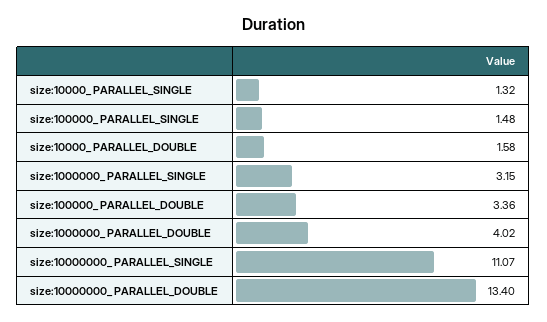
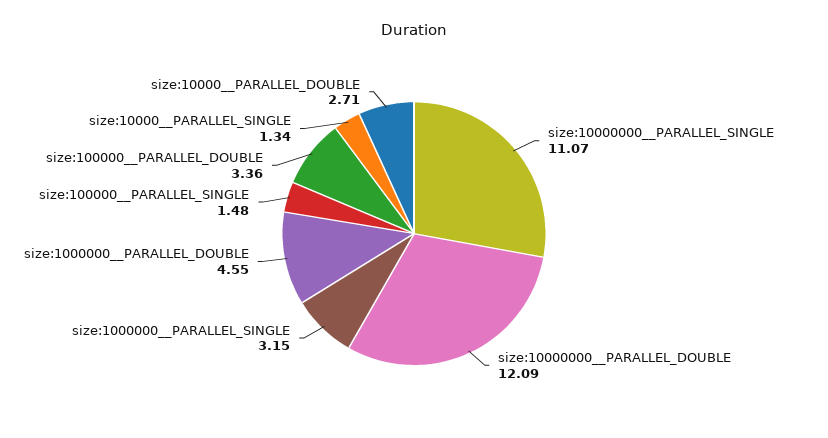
  {
-   "size:10000_ PARALLEL_SINGLE": 1.32,
+   "size:10000_ PARALLEL_SINGLE": 1.34,
    "size:100000_ PARALLEL_SINGLE": 1.48,
-   "size:10000_ PARALLEL_DOUBLE": 1.58,
+   "size:10000_ PARALLEL_DOUBLE": 2.71,
    "size:1000000_ PARALLEL_SINGLE": 3.15,
    "size:100000_ PARALLEL_DOUBLE": 3.36,
-   "size:1000000_ PARALLEL_DOUBLE": 4.02,
+   "size:1000000_ PARALLEL_DOUBLE": 4.55,
    "size:10000000_ PARALLEL_SINGLE": 11.07,
-   "size:10000000_ PARALLEL_DOUBLE": 13.4
+   "size:10000000_ PARALLEL_DOUBLE": 12.09
  }

